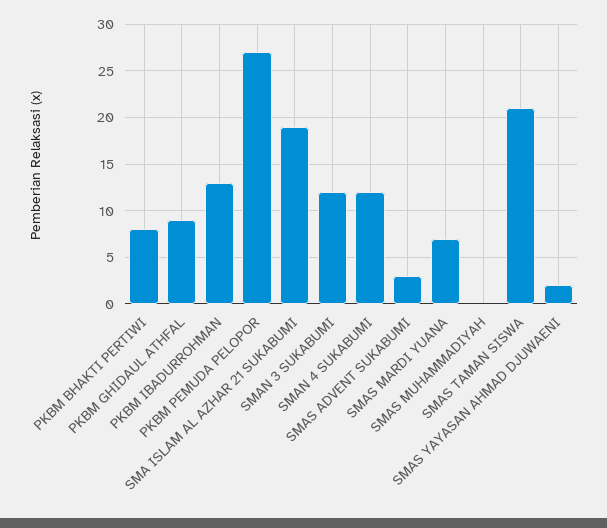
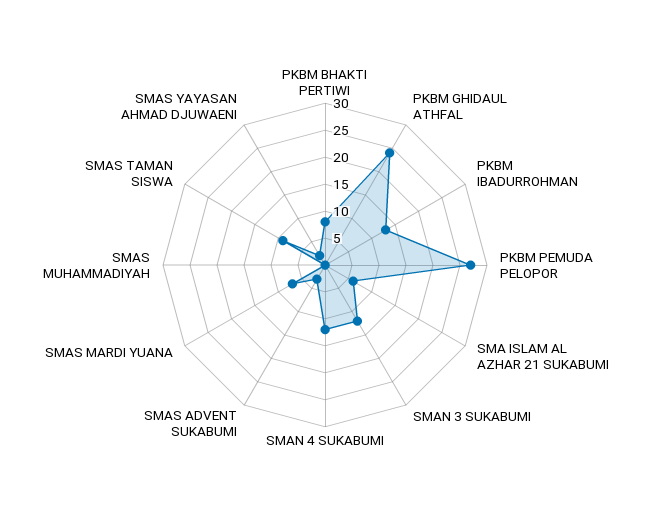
  {
    "PKBM BHAKTI PERTIWI": 8,
-   "PKBM GHIDAUL ATHFAL": 9,
+   "PKBM GHIDAUL ATHFAL": 25,
    "PKBM IBADURROHMAN": 13,
    "PKBM PEMUDA PELOPOR": 27,
-   "SMA ISLAM AL AZHAR 21 SUKABUMI": 19,
+   "SMA ISLAM AL AZHAR 21 SUKABUMI": 5,
    "SMAN 3 SUKABUMI": 12,
    "SMAN 4 SUKABUMI": 12,
    "SMAS ADVENT SUKABUMI": 3,
    "SMAS MARDI YUANA": 7,
    "SMAS MUHAMMADIYAH": 0,
-   "SMAS TAMAN SISWA": 21,
+   "SMAS TAMAN SISWA": 10,
    "SMAS YAYASAN AHMAD DJUWAENI": 2
  }

